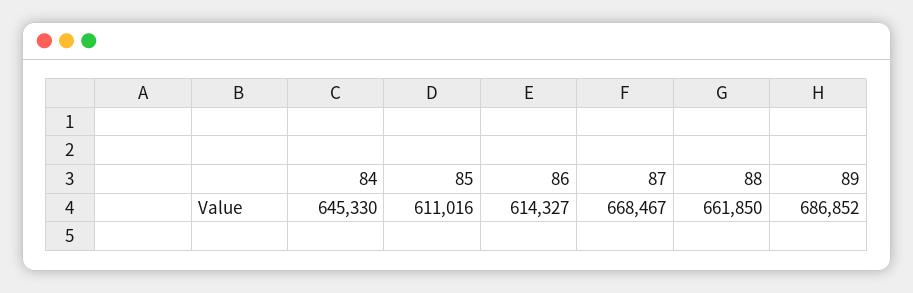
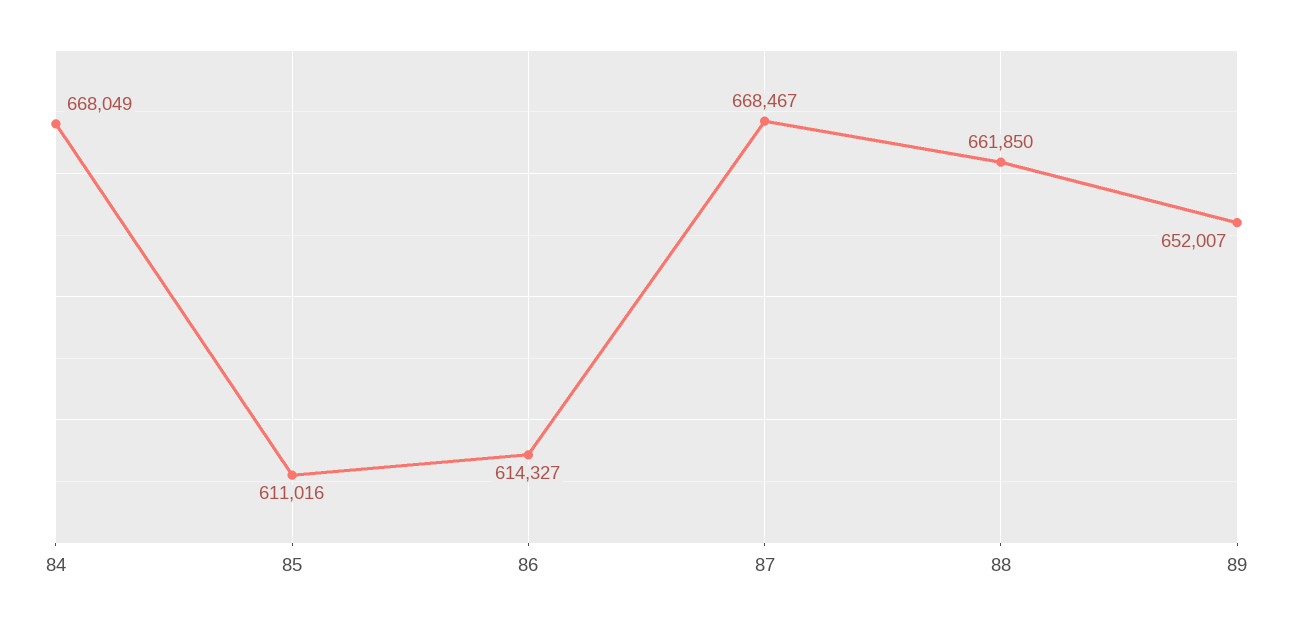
  {
-   "84": 645330,
+   "84": 668049,
    "85": 611016,
    "86": 614327,
    "87": 668467,
    "88": 661850,
-   "89": 686852
+   "89": 652007
  }

